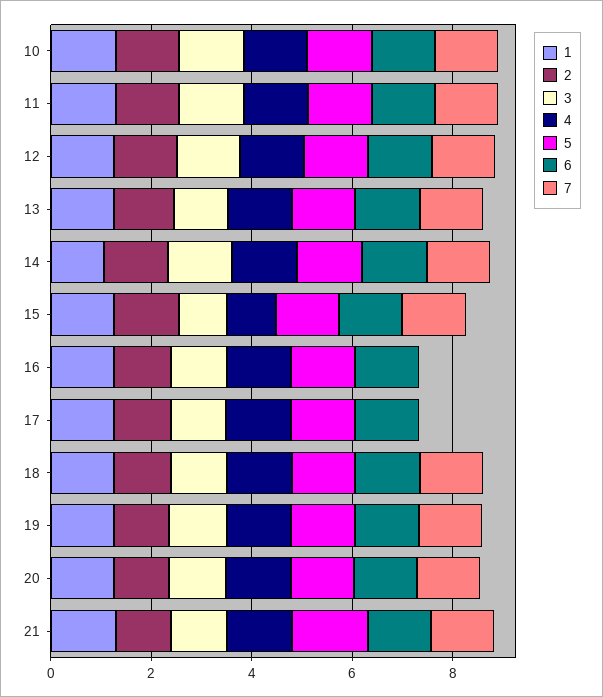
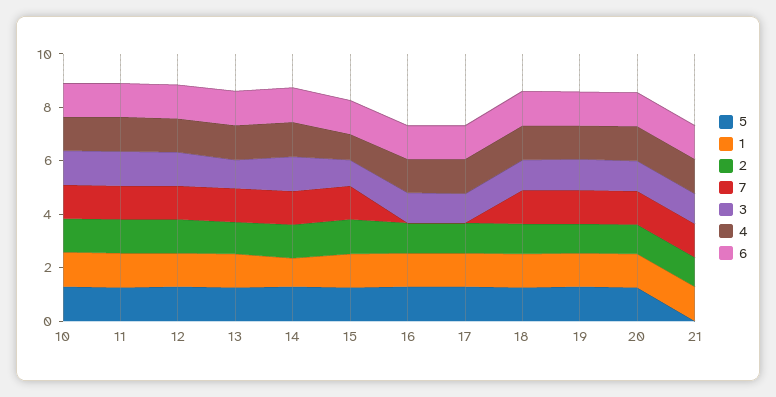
  {
    "1": {
      "10": 1.5,
      "11": 1.5,
      "12": 1.5,
      "13": 1.5,
      "14": 1,
      "15": 1.5,
      "16": 1.5,
      "17": 1.5,
      "18": 1.5,
      "19": 1.5,
      "20": 1.5,
      "21": 1.5
    },
    "2": {
      "10": 1.5,
      "11": 1.5,
      "12": 1.5,
      "13": 1,
      "14": 1.5,
      "15": 1.5,
      "16": 1,
      "17": 1,
      "18": 1,
      "19": 1,
      "20": 1,
      "21": 1
    },
    "3": {
      "10": 1.5,
      "11": 1.5,
      "12": 1.5,
      "13": 1,
      "14": 1.5,
      "15": 1,
      "16": 1,
      "17": 1,
      "18": 1,
      "19": 1,
      "20": 1,
      "21": 1
    },
    "4": {
      "10": 1.5,
      "11": 1.5,
      "12": 1.5,
      "13": 1.5,
      "14": 1.5,
      "15": 1,
      "16": 1.5,
      "17": 1.5,
      "18": 1.5,
      "19": 1.5,
      "20": 1.5,
      "21": 1.5
    },
    "5": {
      "10": 1.5,
      "11": 1.5,
      "12": 1.5,
      "13": 1.5,
      "14": 1.5,
      "15": 1.5,
      "16": 1.5,
      "17": 1.5,
      "18": 1.5,
      "19": 1.5,
      "20": 1.5,
-     "21": 1.5
+     "21": 0
    },
    "6": {
      "10": 1.5,
      "11": 1.5,
      "12": 1.5,
      "13": 1.5,
      "14": 1.5,
      "15": 1.5,
      "16": 1.5,
      "17": 1.5,
      "18": 1.5,
      "19": 1.5,
      "20": 1.5,
      "21": 1.5
    },
    "7": {
      "10": 1.5,
      "11": 1.5,
      "12": 1.5,
      "13": 1.5,
      "14": 1.5,
      "15": 1.5,
      "16": 0,
      "17": 0,
      "18": 1.5,
      "19": 1.5,
      "20": 1.5,
      "21": 1.5
    }
  }

